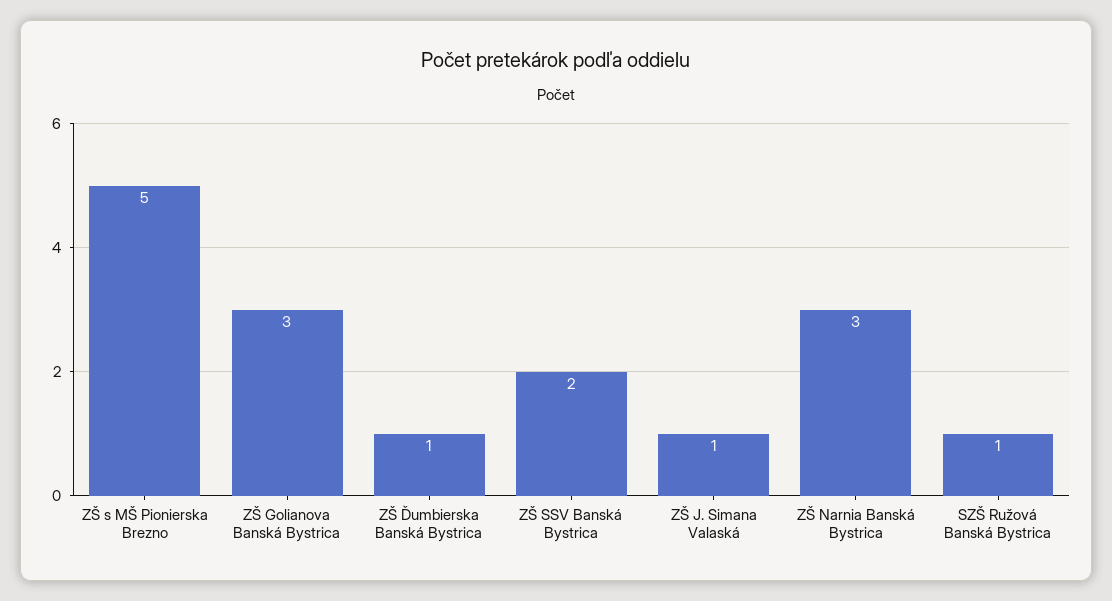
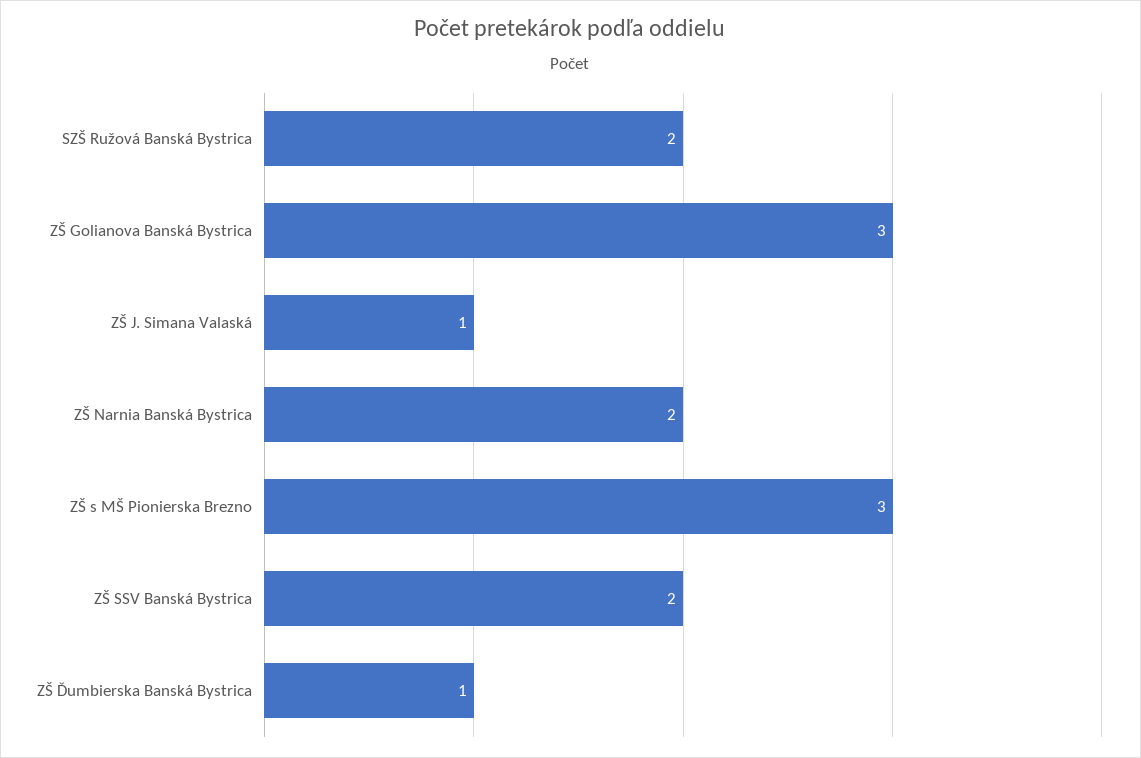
  {
-   "ZŠ s MŠ Pionierska Brezno": 5,
+   "ZŠ s MŠ Pionierska Brezno": 3,
    "ZŠ Golianova Banská Bystrica": 3,
    "ZŠ Ďumbierska Banská Bystrica": 1,
    "ZŠ SSV Banská Bystrica": 2,
    "ZŠ J. Simana Valaská": 1,
-   "ZŠ Narnia Banská Bystrica": 3,
+   "ZŠ Narnia Banská Bystrica": 2,
-   "SZŠ Ružová Banská Bystrica": 1
+   "SZŠ Ružová Banská Bystrica": 2
  }

